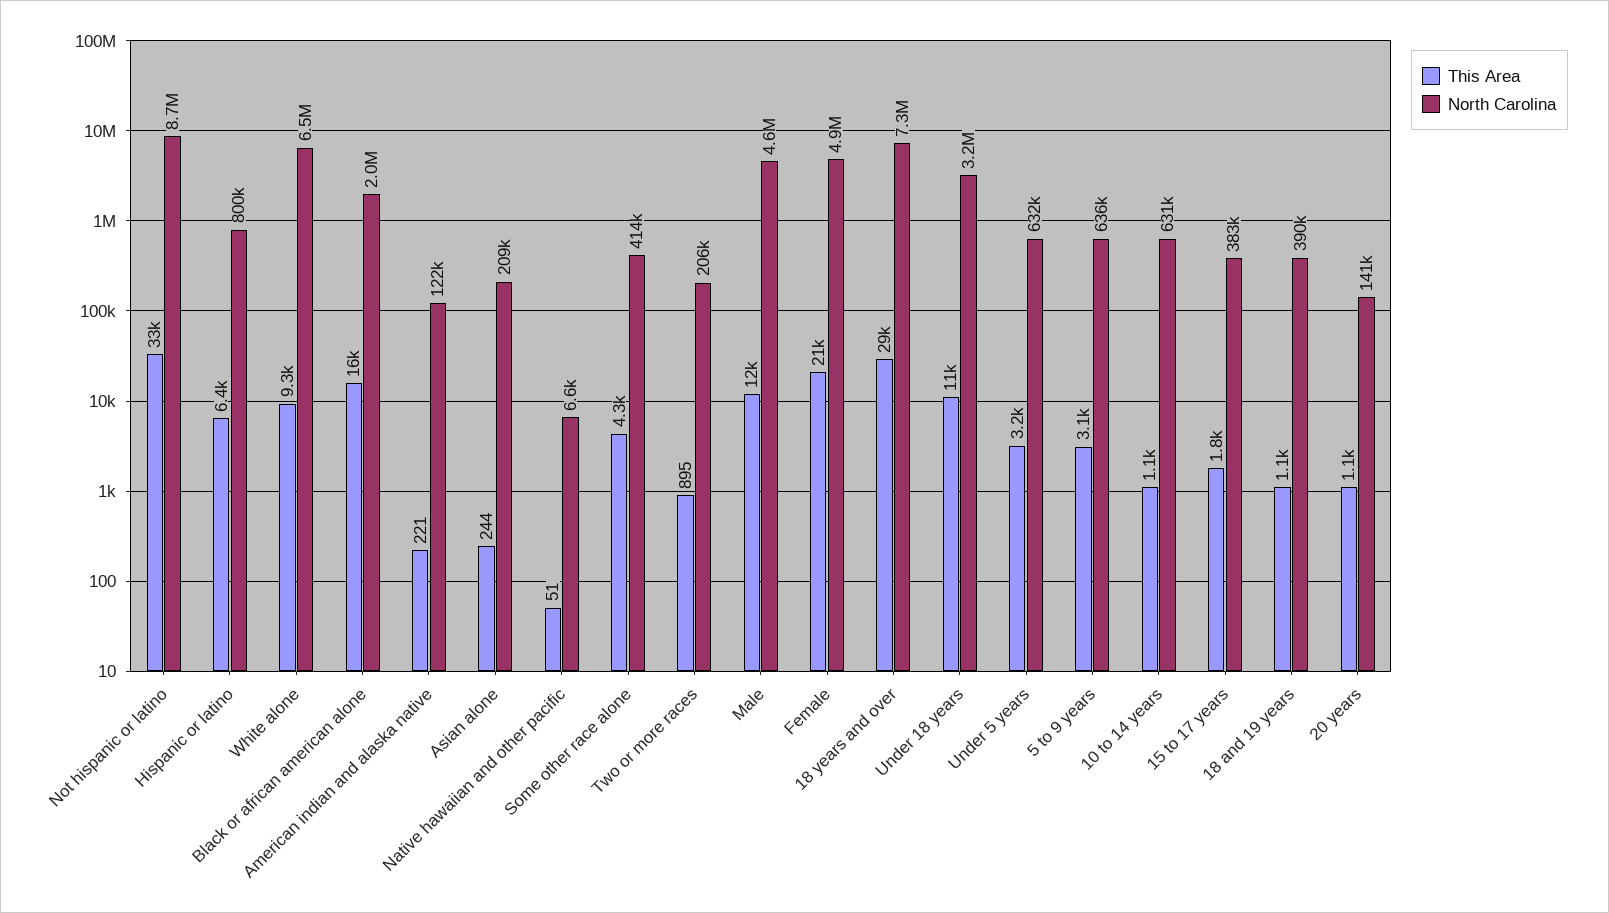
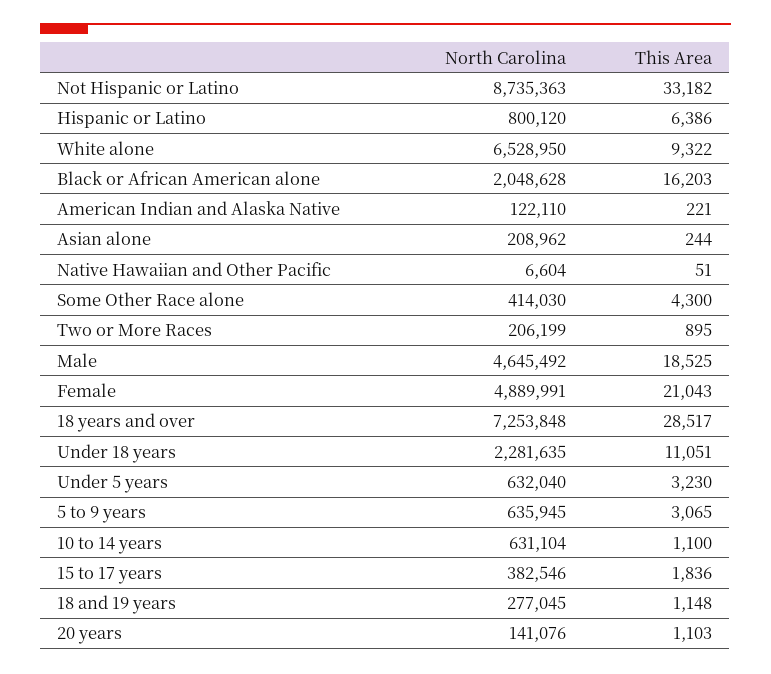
  {
    "This Area": {
      "Not hispanic or latino": 33182,
      "Hispanic or latino": 6386,
      "White alone": 9322,
      "Black or african american alone": 16203,
      "American indian and alaska native": 221,
      "Asian alone": 244,
      "Native hawaiian and other pacific": 51,
      "Some other race alone": 4300,
      "Two or more races": 895,
-     "Male": 12000,
+     "Male": 18525,
      "Female": 21043,
      "18 years and over": 28517,
      "Under 18 years": 11051,
      "Under 5 years": 3230,
      "5 to 9 years": 3065,
      "10 to 14 years": 1100,
      "15 to 17 years": 1836,
      "18 and 19 years": 1148,
      "20 years": 1103
    },
    "North Carolina": {
      "Not hispanic or latino": 8735363,
      "Hispanic or latino": 800120,
      "White alone": 6528950,
      "Black or african american alone": 2048628,
      "American indian and alaska native": 122110,
      "Asian alone": 208962,
      "Native hawaiian and other pacific": 6604,
      "Some other race alone": 414030,
      "Two or more races": 206199,
      "Male": 4645492,
      "Female": 4889991,
      "18 years and over": 7253848,
-     "Under 18 years": 3200000,
+     "Under 18 years": 2281635,
      "Under 5 years": 632040,
      "5 to 9 years": 635945,
      "10 to 14 years": 631104,
      "15 to 17 years": 382546,
-     "18 and 19 years": 390000,
+     "18 and 19 years": 277045,
      "20 years": 141076
    }
  }

